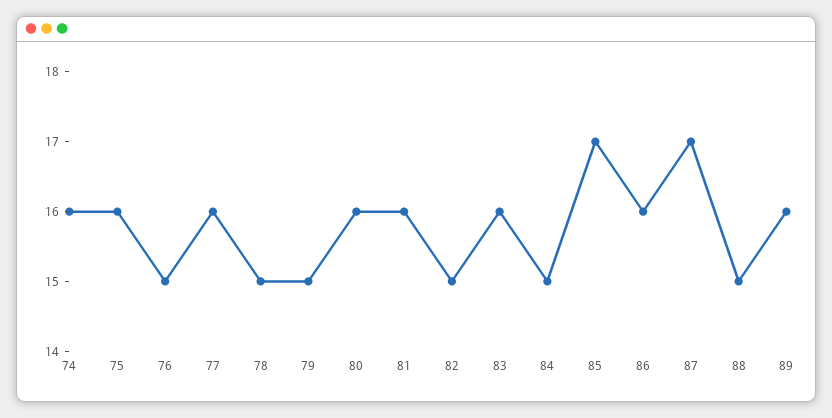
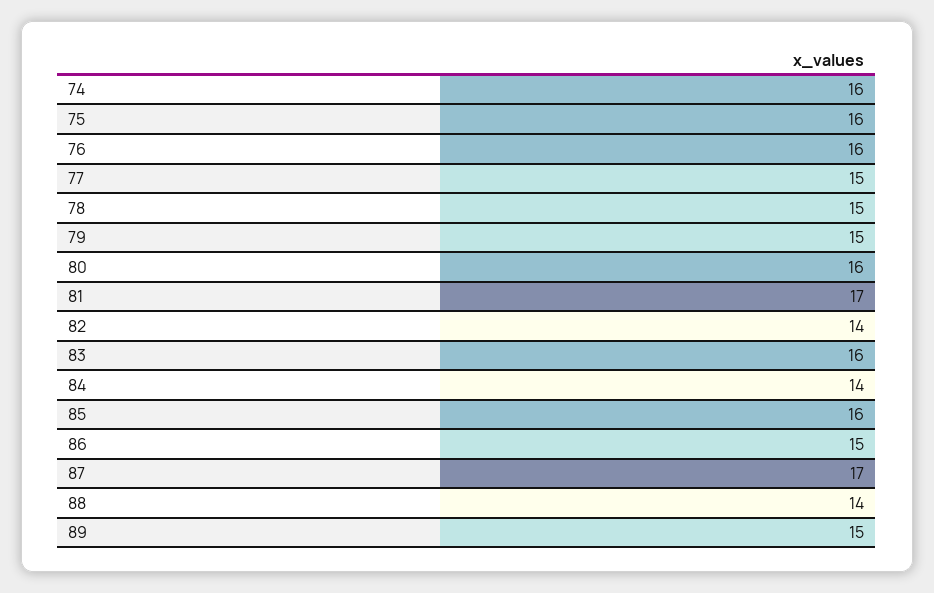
  {
    "74": 16,
    "75": 16,
-   "76": 15,
+   "76": 16,
-   "77": 16,
+   "77": 15,
    "78": 15,
    "79": 15,
    "80": 16,
-   "81": 16,
+   "81": 17,
-   "82": 15,
+   "82": 14,
    "83": 16,
-   "84": 15,
+   "84": 14,
-   "85": 17,
+   "85": 16,
-   "86": 16,
+   "86": 15,
    "87": 17,
-   "88": 15,
+   "88": 14,
-   "89": 16
+   "89": 15
  }

